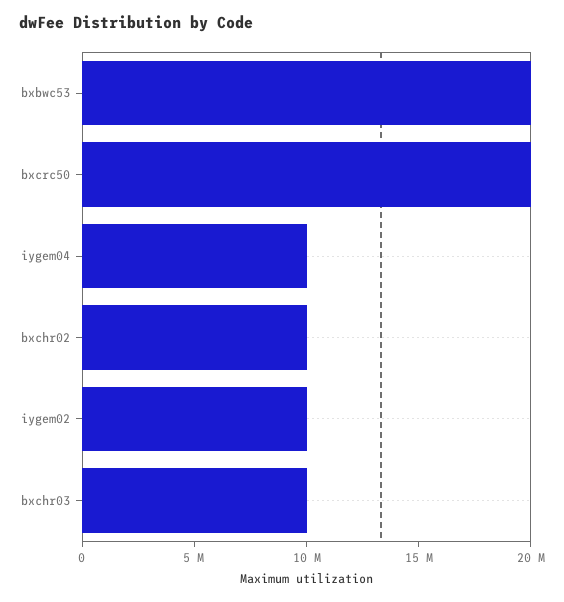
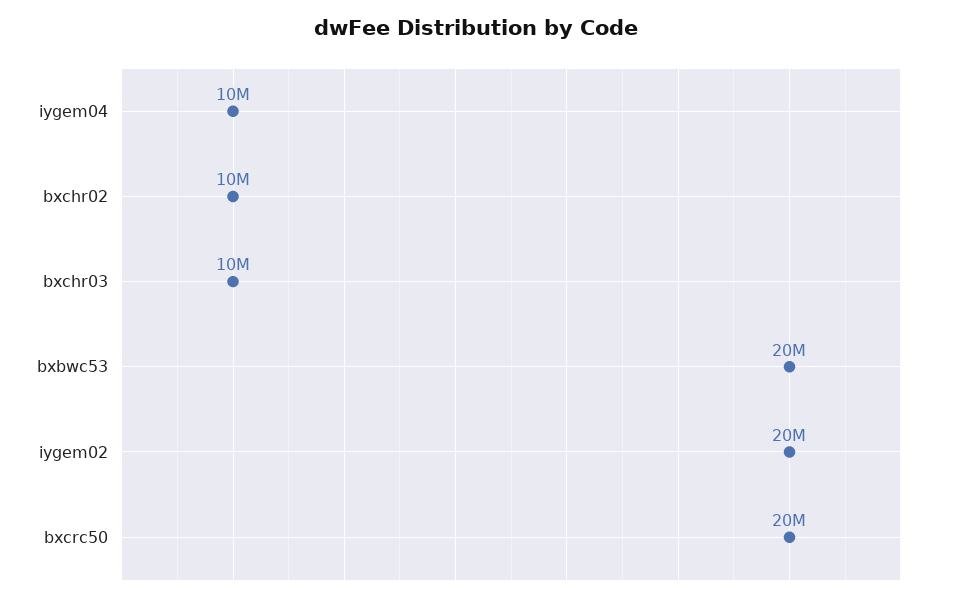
  {
    "bxbwc53": 20000000,
    "bxcrc50": 20000000,
    "iygem04": 10000000,
    "bxchr02": 10000000,
-   "iygem02": 10000000,
+   "iygem02": 20000000,
    "bxchr03": 10000000
  }

